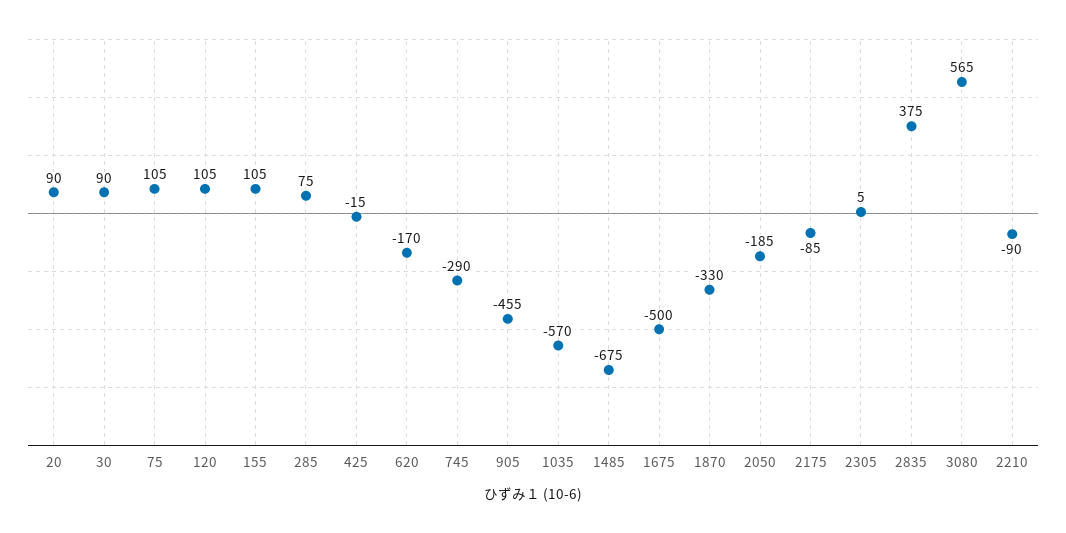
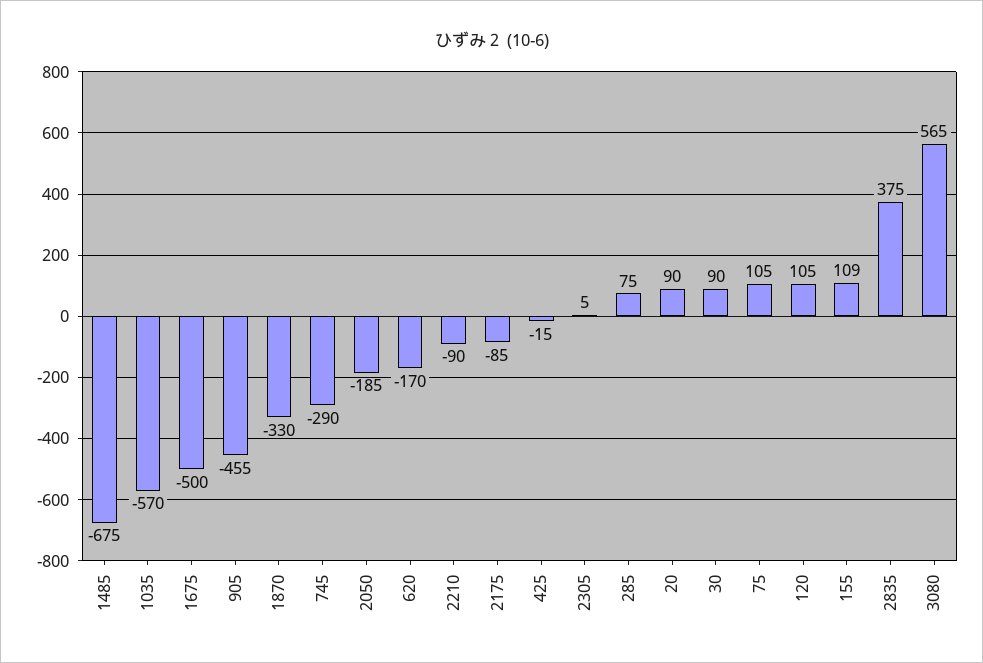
  {
    "20": 90,
    "30": 90,
    "75": 105,
    "120": 105,
-   "155": 105,
+   "155": 109,
    "285": 75,
    "425": -15,
    "620": -170,
    "745": -290,
    "905": -455,
    "1035": -570,
    "1485": -675,
    "1675": -500,
    "1870": -330,
    "2050": -185,
    "2175": -85,
    "2305": 5,
    "2835": 375,
    "3080": 565,
    "2210": -90
  }

